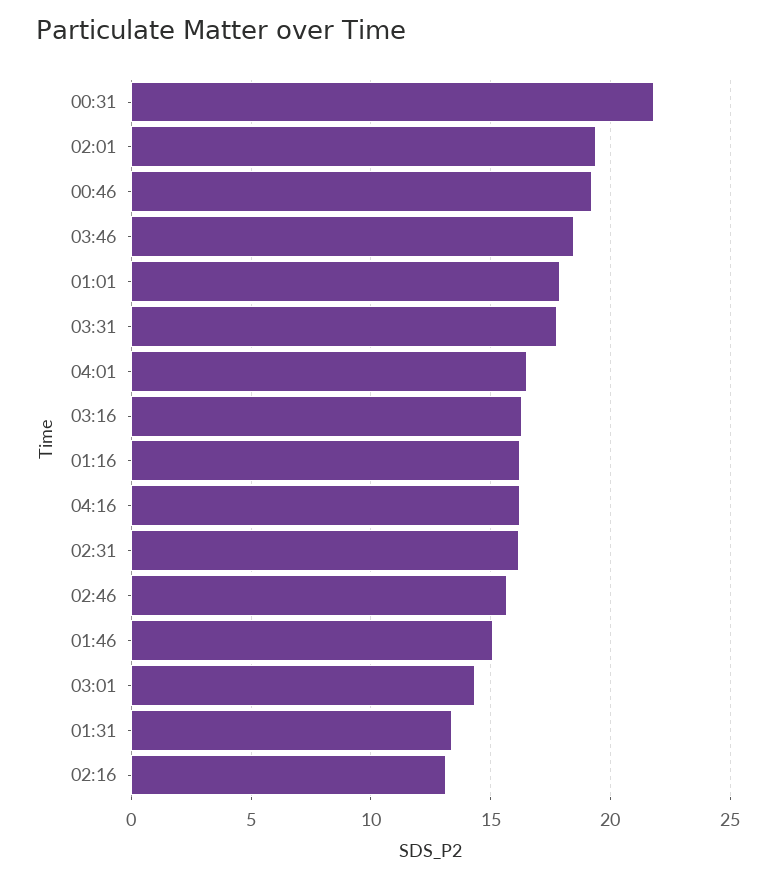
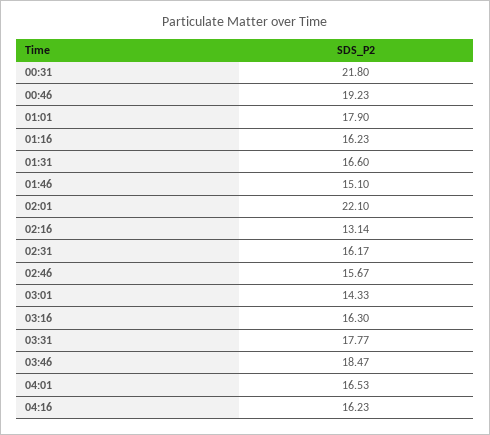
  {
    "00:31": 21.8,
-   "02:01": 19.5,
+   "02:01": 22.1,
    "00:46": 19.23,
    "03:46": 18.47,
    "01:01": 17.9,
    "03:31": 17.77,
    "04:01": 16.53,
    "03:16": 16.3,
    "01:16": 16.23,
    "04:16": 16.23,
    "02:31": 16.17,
    "02:46": 15.67,
    "01:46": 15.1,
    "03:01": 14.33,
-   "01:31": 13.5,
+   "01:31": 16.6,
    "02:16": 13.14
  }

